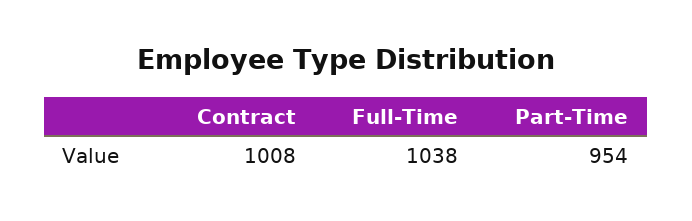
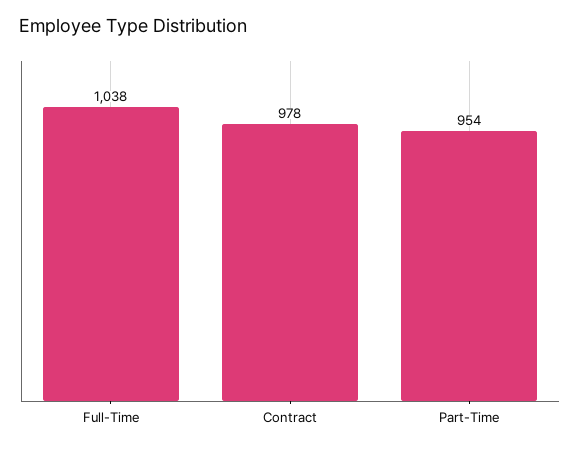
  {
-   "Contract": 1008,
+   "Contract": 978,
    "Full-Time": 1038,
    "Part-Time": 954
  }

